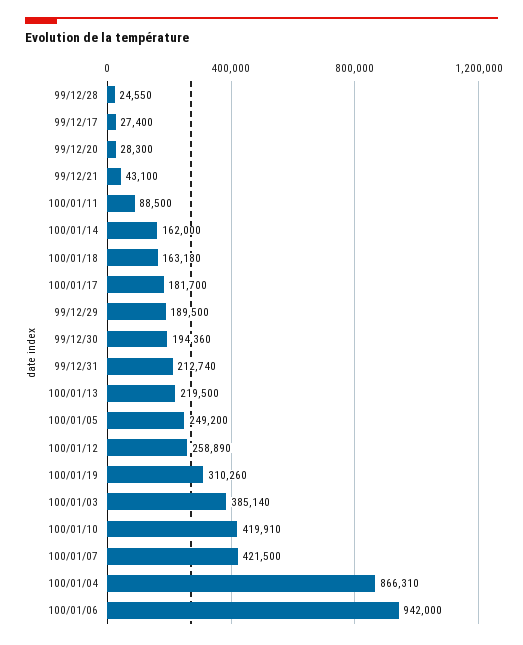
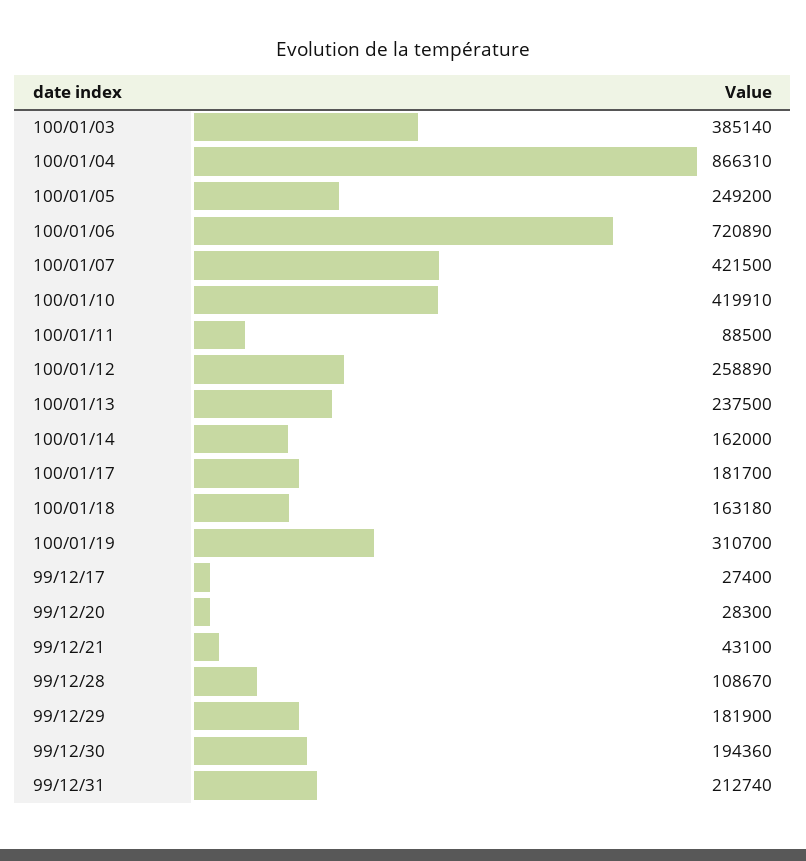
  {
-   "99/12/28": 24550,
+   "99/12/28": 108670,
    "99/12/17": 27400,
    "99/12/20": 28300,
    "99/12/21": 43100,
    "100/01/11": 88500,
    "100/01/14": 162000,
    "100/01/18": 163180,
    "100/01/17": 181700,
-   "99/12/29": 189500,
+   "99/12/29": 181900,
    "99/12/30": 194360,
    "99/12/31": 212740,
-   "100/01/13": 219500,
+   "100/01/13": 237500,
    "100/01/05": 249200,
    "100/01/12": 258890,
-   "100/01/19": 310260,
+   "100/01/19": 310700,
    "100/01/03": 385140,
    "100/01/10": 419910,
    "100/01/07": 421500,
    "100/01/04": 866310,
-   "100/01/06": 942000
+   "100/01/06": 720890
  }

